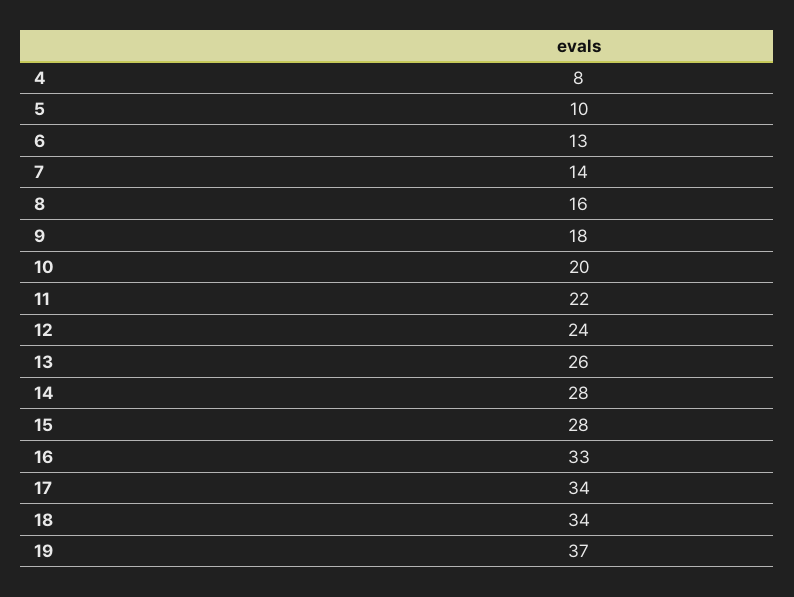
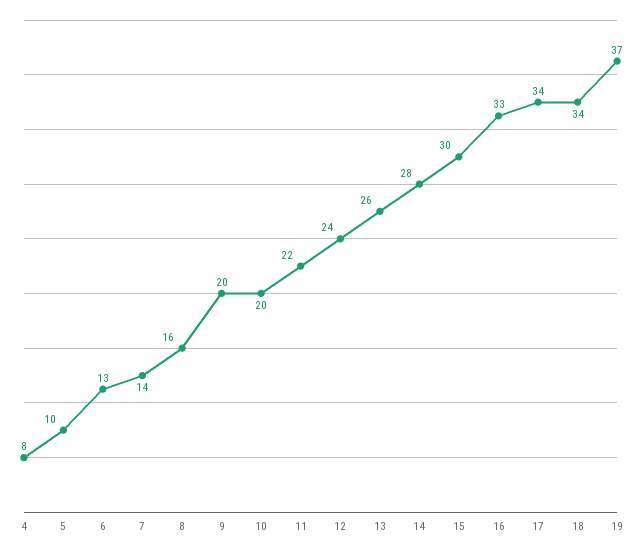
  {
    "4": 8,
    "5": 10,
    "6": 13,
    "7": 14,
    "8": 16,
-   "9": 18,
+   "9": 20,
    "10": 20,
    "11": 22,
    "12": 24,
    "13": 26,
    "14": 28,
-   "15": 28,
+   "15": 30,
    "16": 33,
    "17": 34,
    "18": 34,
    "19": 37
  }

